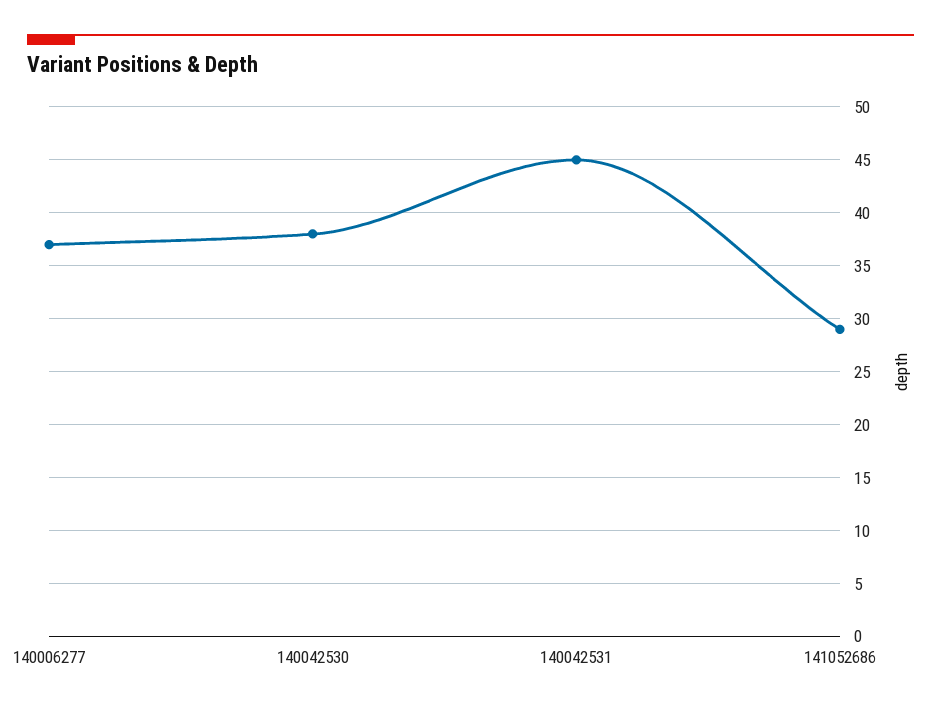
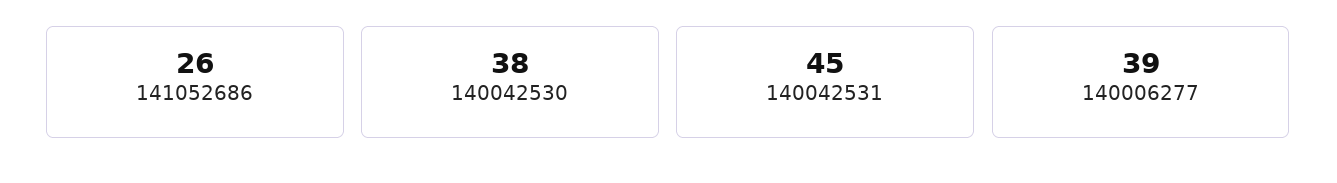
  {
-   "140006277": 37,
+   "140006277": 39,
    "140042530": 38,
    "140042531": 45,
-   "141052686": 29
+   "141052686": 26
  }

